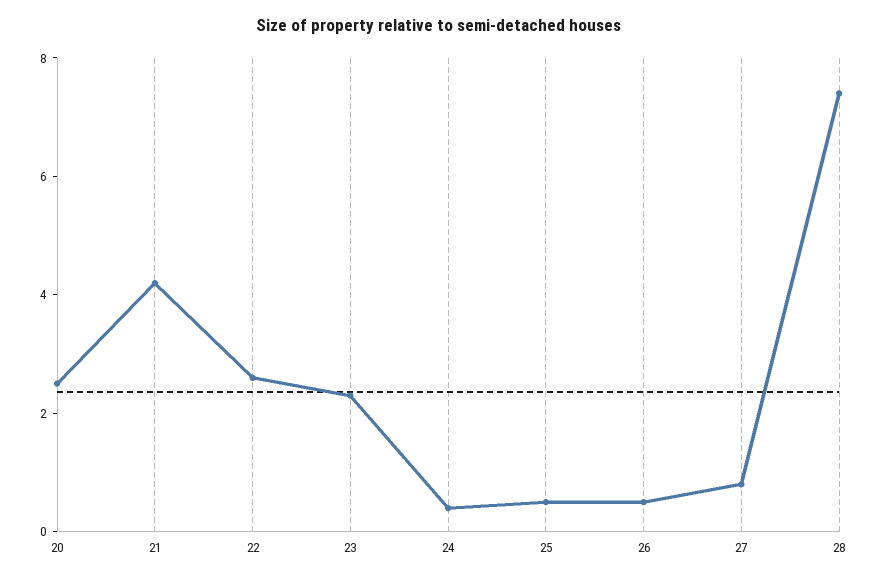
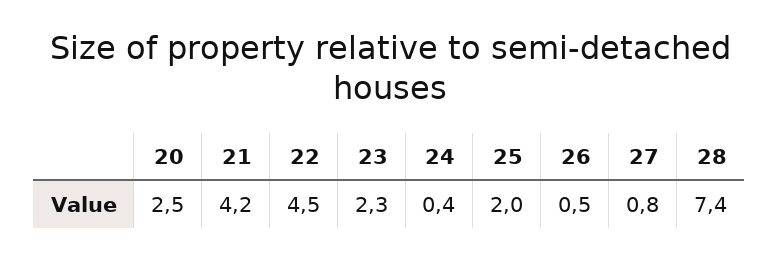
  {
    "20": 2.5,
    "21": 4.2,
-   "22": 2.5,
+   "22": 4.5,
    "23": 2.3,
    "24": 0.4,
-   "25": 0.5,
+   "25": 2,
    "26": 0.5,
    "27": 0.8,
    "28": 7.4
  }

